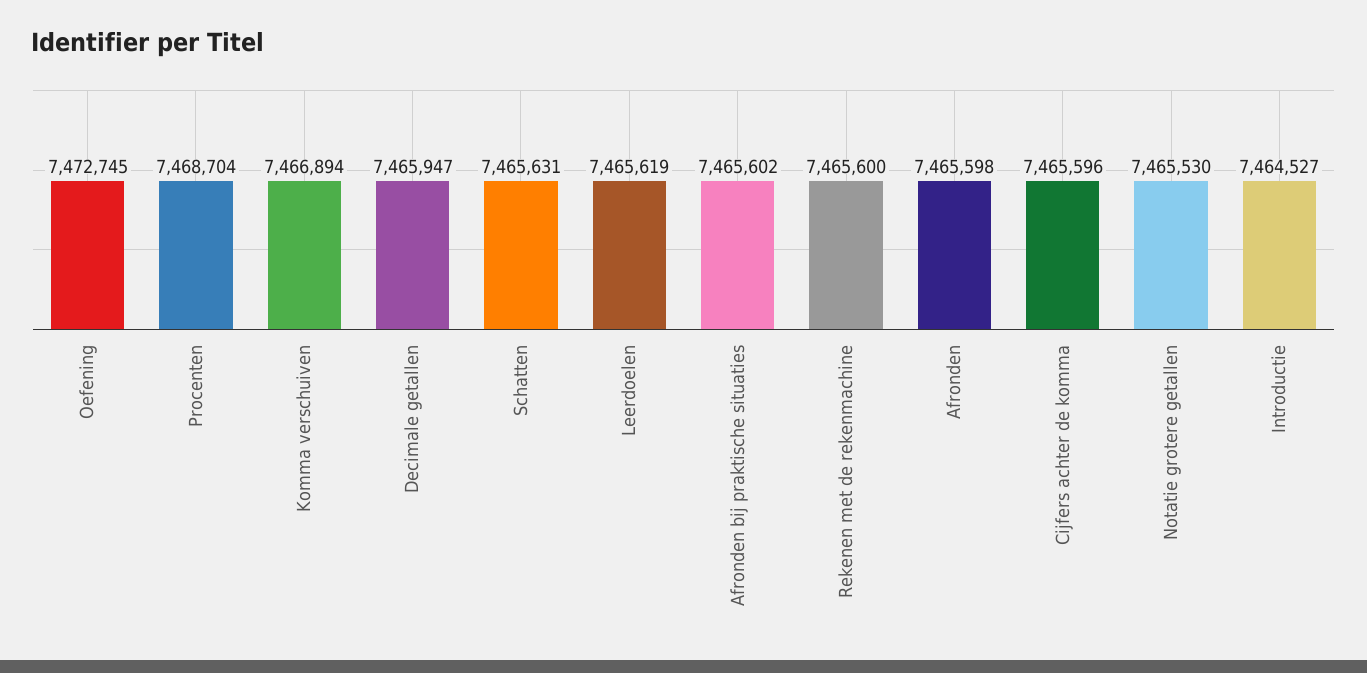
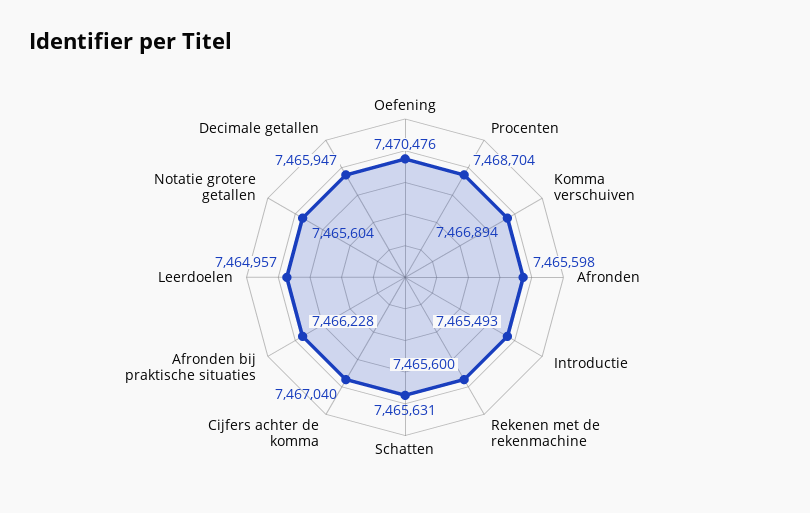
  {
-   "Oefening": 7472745,
+   "Oefening": 7470476,
    "Procenten": 7468704,
    "Komma verschuiven": 7466894,
    "Decimale getallen": 7465947,
    "Schatten": 7465631,
-   "Leerdoelen": 7465619,
+   "Leerdoelen": 7464957,
-   "Afronden bij praktische situaties": 7465602,
+   "Afronden bij praktische situaties": 7466228,
    "Rekenen met de rekenmachine": 7465600,
    "Afronden": 7465598,
-   "Cijfers achter de komma": 7465596,
+   "Cijfers achter de komma": 7467040,
-   "Notatie grotere getallen": 7465530,
+   "Notatie grotere getallen": 7465604,
-   "Introductie": 7464527
+   "Introductie": 7465493
  }

